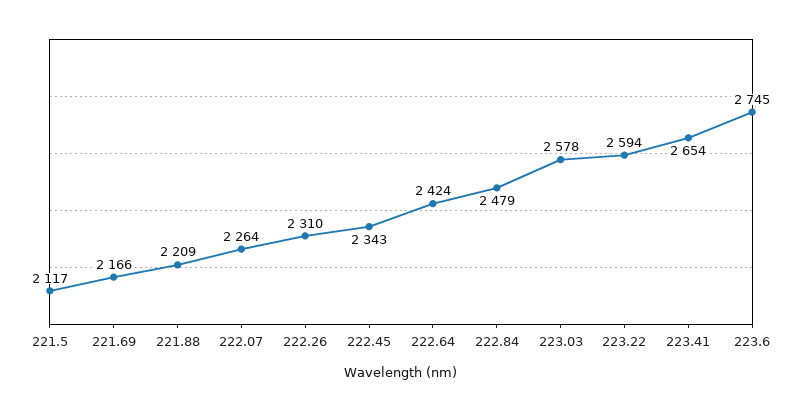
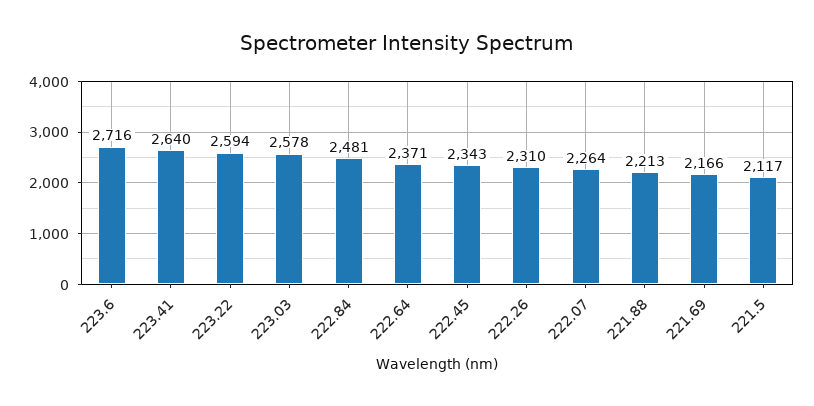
  {
    "221.5": 2117,
    "221.69": 2166,
-   "221.88": 2209,
+   "221.88": 2213,
    "222.07": 2264,
    "222.26": 2310,
    "222.45": 2343,
-   "222.64": 2424,
+   "222.64": 2371,
-   "222.84": 2479,
+   "222.84": 2481,
    "223.03": 2578,
    "223.22": 2594,
-   "223.41": 2654,
+   "223.41": 2640,
-   "223.6": 2745
+   "223.6": 2716
  }

